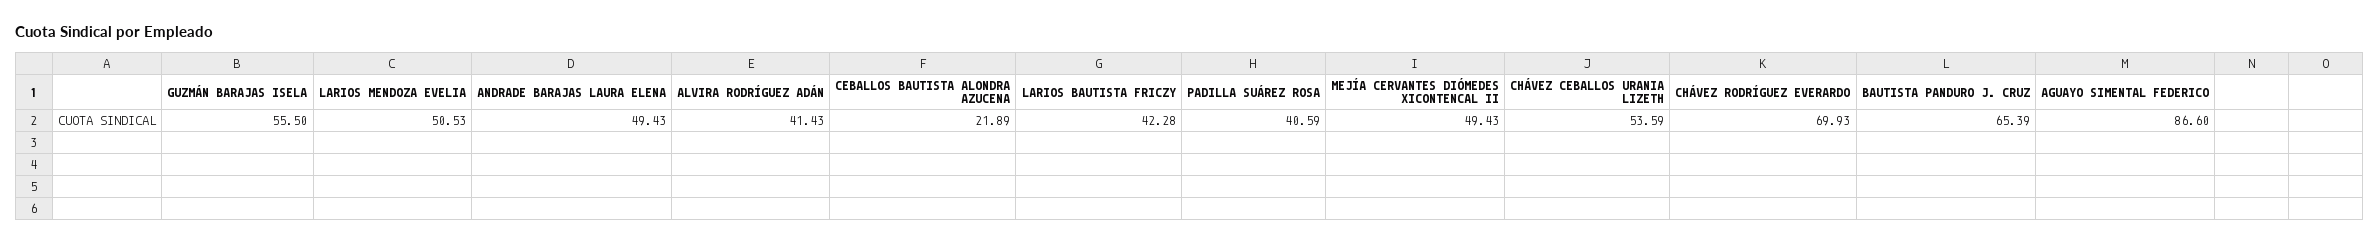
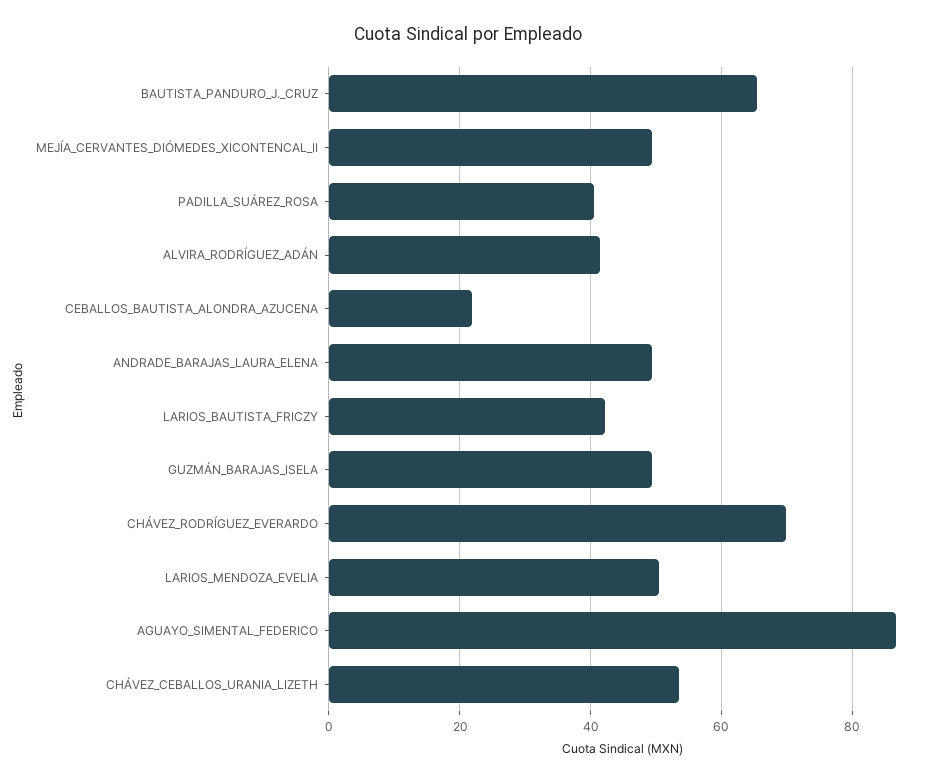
  {
-   "GUZMÁN BARAJAS ISELA": 55.5,
+   "GUZMÁN BARAJAS ISELA": 50,
    "LARIOS MENDOZA EVELIA": 50.53,
    "ANDRADE BARAJAS LAURA ELENA": 49.43,
    "ALVIRA RODRÍGUEZ ADÁN": 41.43,
    "CEBALLOS BAUTISTA ALONDRA AZUCENA": 21.89,
    "LARIOS BAUTISTA FRICZY": 42.28,
    "PADILLA SUÁREZ ROSA": 40.59,
    "MEJÍA CERVANTES DIÓMEDES XICONTENCAL II": 49.43,
    "CHÁVEZ CEBALLOS URANIA LIZETH": 53.59,
    "CHÁVEZ RODRÍGUEZ EVERARDO": 69.93,
    "BAUTISTA PANDURO J. CRUZ": 65.39,
    "AGUAYO SIMENTAL FEDERICO": 86.6
  }

